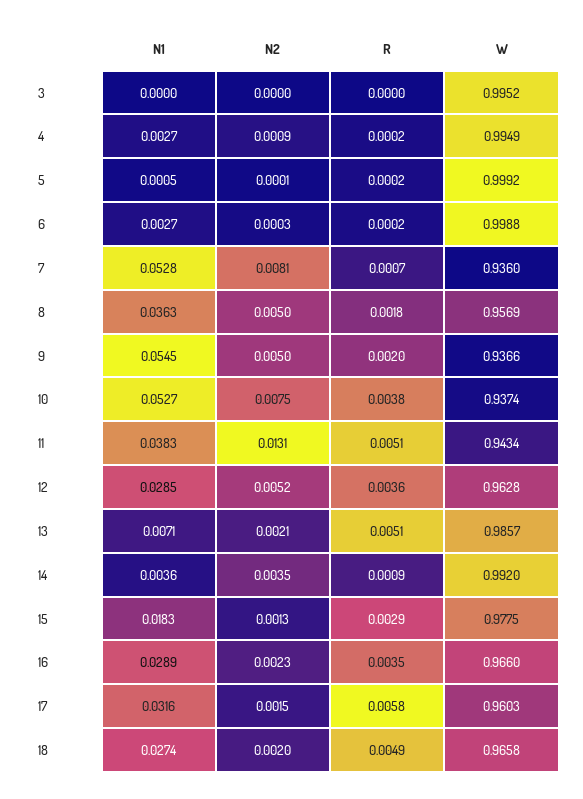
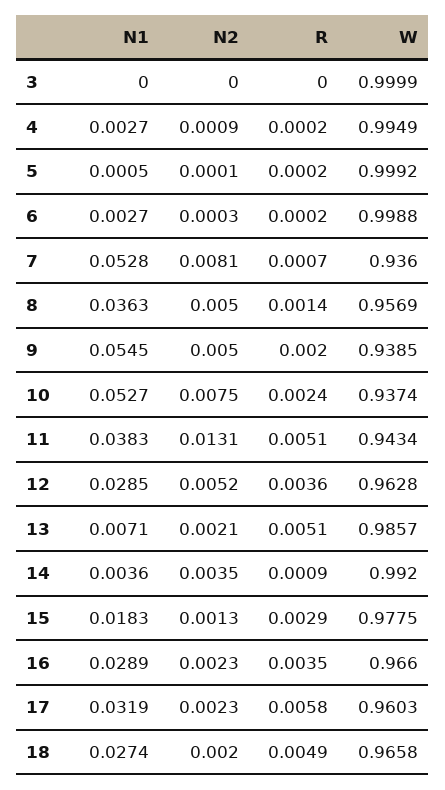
  {
    "N1": {
      "3": 0,
      "4": 0.0027,
      "5": 0.0005,
      "6": 0.0027,
      "7": 0.0528,
      "8": 0.0363,
      "9": 0.0545,
      "10": 0.0527,
      "11": 0.0383,
      "12": 0.0285,
      "13": 0.0071,
      "14": 0.0036,
      "15": 0.0183,
      "16": 0.0289,
-     "17": 0.0316,
+     "17": 0.0319,
      "18": 0.0274
    },
    "N2": {
      "3": 0,
      "4": 0.0009,
      "5": 0.0001,
      "6": 0.0003,
      "7": 0.0081,
      "8": 0.005,
      "9": 0.005,
      "10": 0.0075,
      "11": 0.0131,
      "12": 0.0052,
      "13": 0.0021,
      "14": 0.0035,
      "15": 0.0013,
      "16": 0.0023,
-     "17": 0.0015,
+     "17": 0.0023,
      "18": 0.002
    },
    "R": {
      "3": 0,
      "4": 0.0002,
      "5": 0.0002,
      "6": 0.0002,
      "7": 0.0007,
-     "8": 0.0018,
+     "8": 0.0014,
      "9": 0.002,
-     "10": 0.0038,
+     "10": 0.0024,
      "11": 0.0051,
      "12": 0.0036,
      "13": 0.0051,
      "14": 0.0009,
      "15": 0.0029,
      "16": 0.0035,
      "17": 0.0058,
      "18": 0.0049
    },
    "W": {
-     "3": 0.9952,
+     "3": 0.9999,
      "4": 0.9949,
      "5": 0.9992,
      "6": 0.9988,
      "7": 0.936,
      "8": 0.9569,
-     "9": 0.9366,
+     "9": 0.9385,
      "10": 0.9374,
      "11": 0.9434,
      "12": 0.9628,
      "13": 0.9857,
      "14": 0.992,
      "15": 0.9775,
      "16": 0.966,
      "17": 0.9603,
      "18": 0.9658
    }
  }

